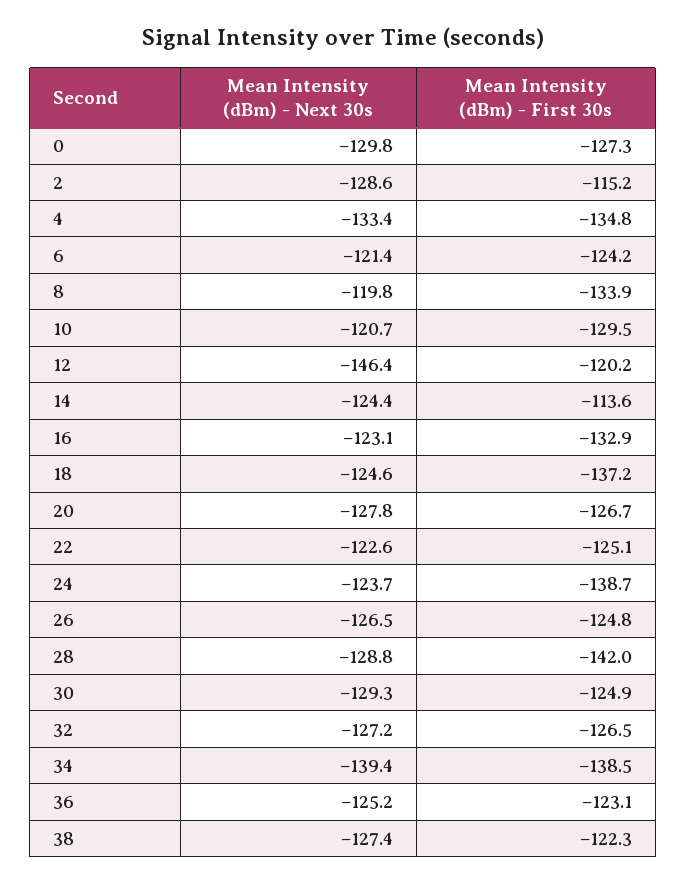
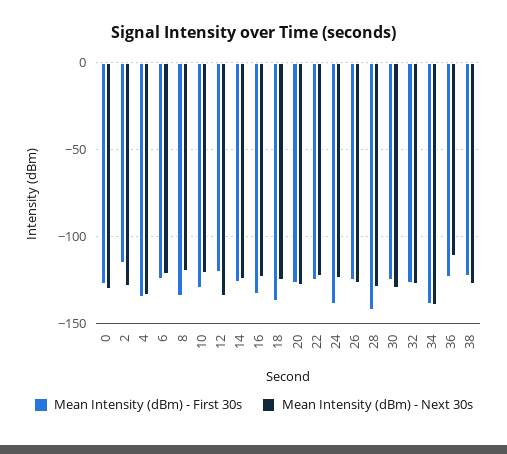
  {
    "Mean Intensity (dBm) - Next 30s": {
      "0": -129.8,
      "2": -128.6,
      "4": -133.4,
      "6": -121.4,
      "8": -119.8,
      "10": -120.7,
-     "12": -146.4,
+     "12": -135,
      "14": -124.4,
      "16": -123.1,
      "18": -124.6,
      "20": -127.8,
      "22": -122.6,
      "24": -123.7,
      "26": -126.5,
      "28": -128.8,
      "30": -129.3,
      "32": -127.2,
      "34": -139.4,
-     "36": -125.2,
+     "36": -110,
      "38": -127.4
    },
    "Mean Intensity (dBm) - First 30s": {
      "0": -127.3,
      "2": -115.2,
      "4": -134.8,
      "6": -124.2,
      "8": -133.9,
      "10": -129.5,
      "12": -120.2,
-     "14": -113.6,
+     "14": -125,
      "16": -132.9,
      "18": -137.2,
      "20": -126.7,
      "22": -125.1,
      "24": -138.7,
      "26": -124.8,
      "28": -142,
      "30": -124.9,
      "32": -126.5,
      "34": -138.5,
      "36": -123.1,
      "38": -122.3
    }
  }

